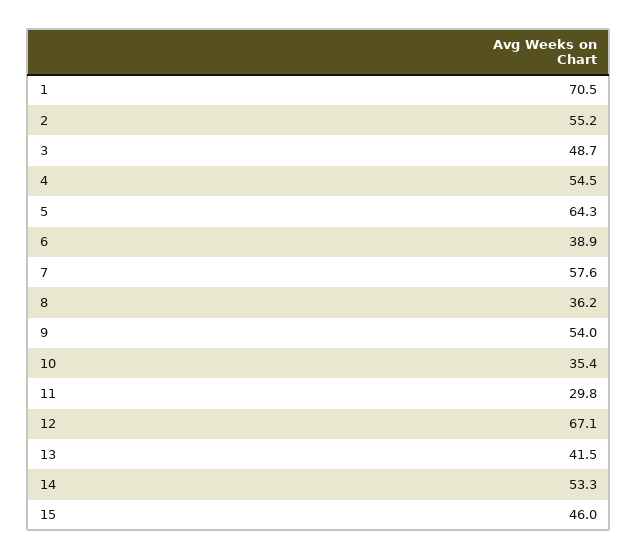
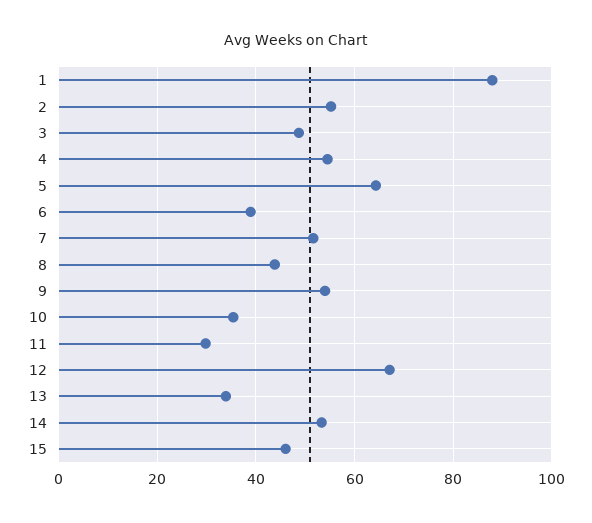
  {
-   "1": 70.5,
+   "1": 88,
    "2": 55.2,
    "3": 48.7,
    "4": 54.5,
    "5": 64.3,
    "6": 38.9,
-   "7": 57.6,
+   "7": 52,
-   "8": 36.2,
+   "8": 44,
    "9": 54,
    "10": 35.4,
    "11": 29.8,
    "12": 67.1,
-   "13": 41.5,
+   "13": 34,
    "14": 53.3,
    "15": 46
  }

